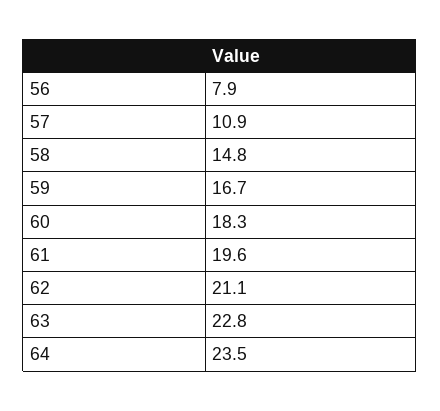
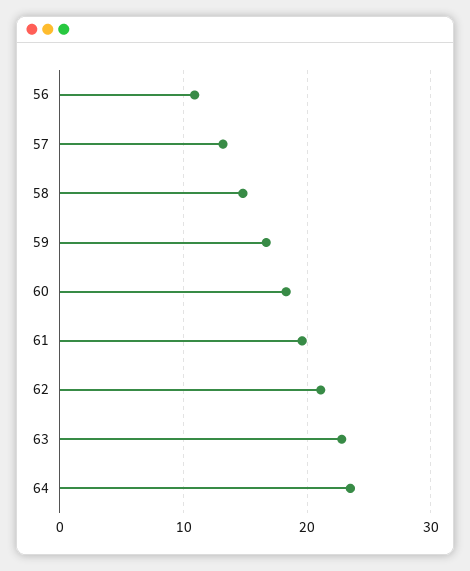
  {
-   "56": 7.9,
+   "56": 11,
-   "57": 10.9,
+   "57": 13,
    "58": 14.8,
    "59": 16.7,
    "60": 18.3,
    "61": 19.6,
    "62": 21.1,
    "63": 22.8,
    "64": 23.5
  }

